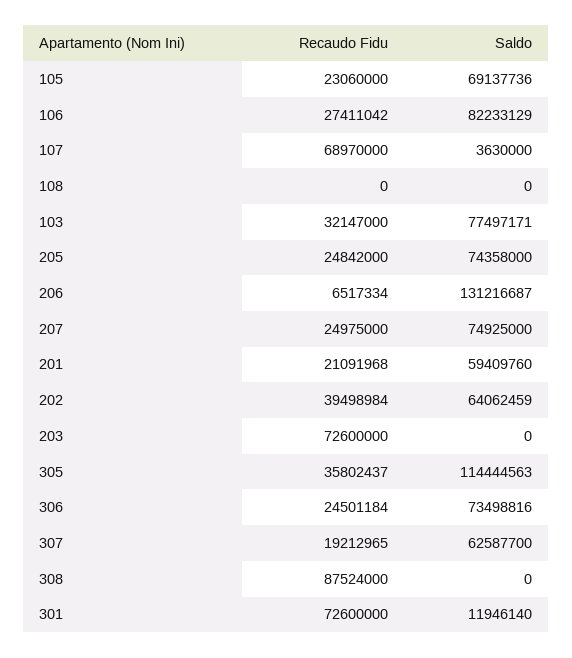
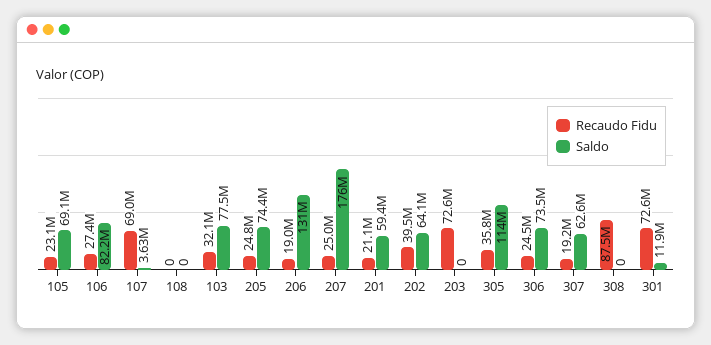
  {
    "Recaudo Fidu": {
      "105": 23060000,
      "106": 27411042,
      "107": 68970000,
      "108": 0,
      "103": 32147000,
      "205": 24842000,
-     "206": 6517334,
+     "206": 19000000,
      "207": 24975000,
      "201": 21091968,
      "202": 39498984,
      "203": 72600000,
      "305": 35802437,
      "306": 24501184,
      "307": 19212965,
      "308": 87524000,
      "301": 72600000
    },
    "Saldo": {
      "105": 69137736,
      "106": 82233129,
      "107": 3630000,
      "108": 0,
      "103": 77497171,
      "205": 74358000,
      "206": 131216687,
-     "207": 74925000,
+     "207": 176000000,
      "201": 59409760,
      "202": 64062459,
      "203": 0,
      "305": 114444563,
      "306": 73498816,
      "307": 62587700,
      "308": 0,
      "301": 11946140
    }
  }

